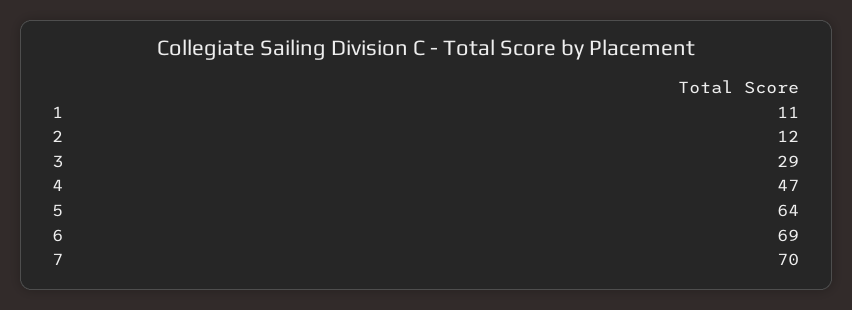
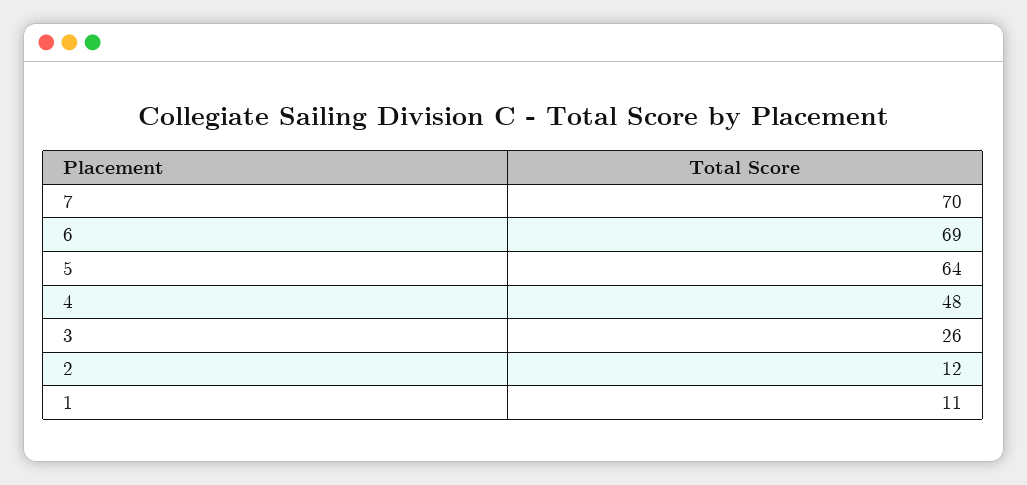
  {
    "1": 11,
    "2": 12,
-   "3": 29,
+   "3": 26,
-   "4": 47,
+   "4": 48,
    "5": 64,
    "6": 69,
    "7": 70
  }

